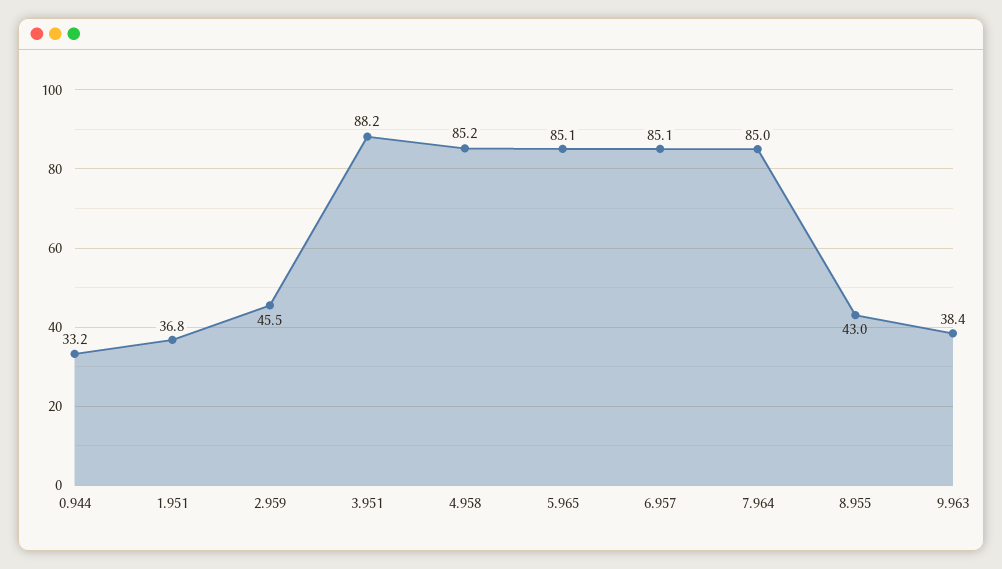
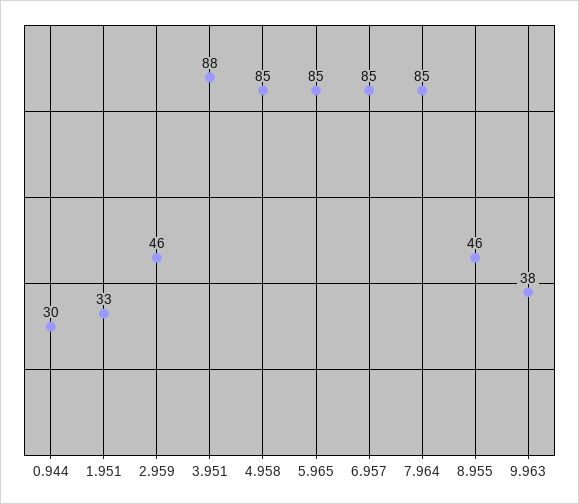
  {
-   "0.944": 33.2,
+   "0.944": 30,
-   "1.951": 36.8,
+   "1.951": 33,
    "2.959": 45.5,
    "3.951": 88.2,
    "4.958": 85.2,
    "5.965": 85.1,
    "6.957": 85.1,
    "7.964": 85,
-   "8.955": 43,
+   "8.955": 46,
    "9.963": 38.4
  }

